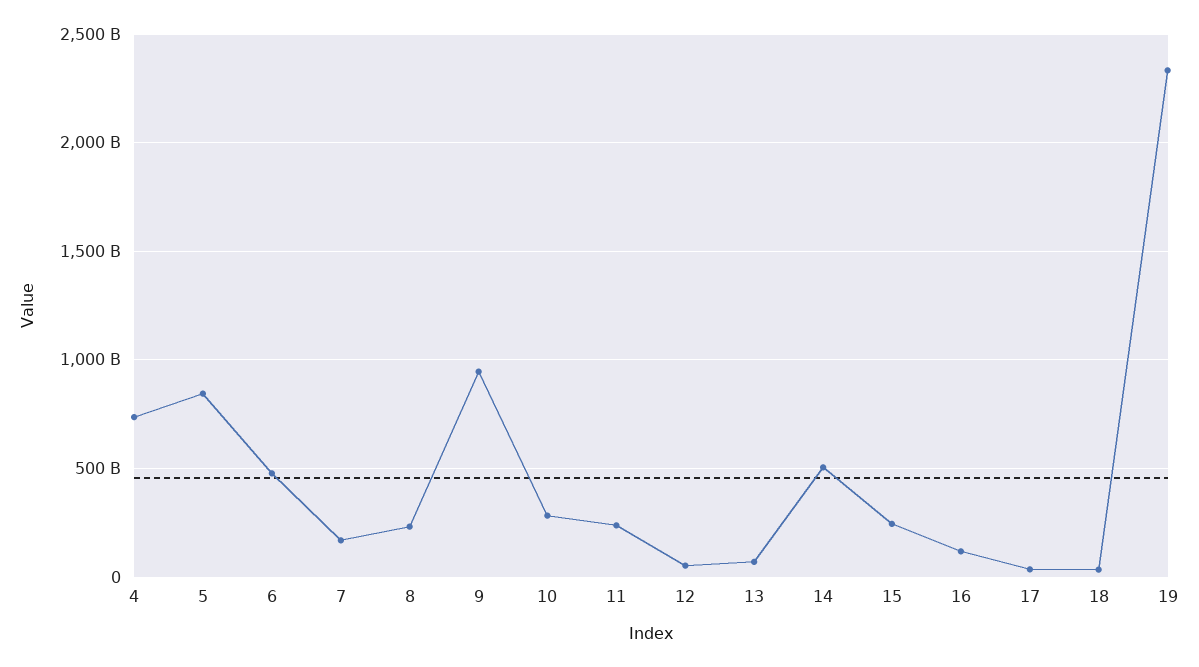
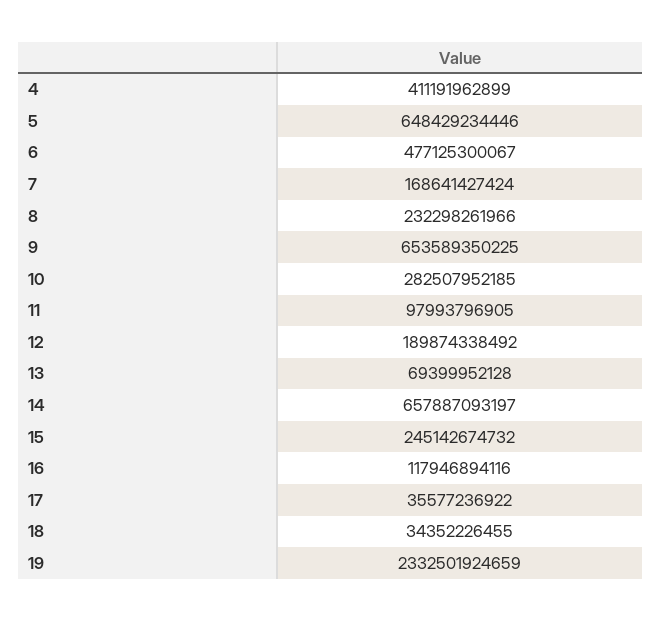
  {
-   "4": 750000000000,
+   "4": 411191962899,
-   "5": 850000000000,
+   "5": 648429234446,
    "6": 477125300067,
    "7": 168641427424,
    "8": 232298261966,
-   "9": 950000000000,
+   "9": 653589350225,
    "10": 282507952185,
-   "11": 250000000000,
+   "11": 97993796905,
-   "12": 50000000000,
+   "12": 189874338492,
    "13": 69399952128,
-   "14": 500000000000,
+   "14": 657887093197,
    "15": 245142674732,
    "16": 117946894116,
    "17": 35577236922,
    "18": 34352226455,
    "19": 2332501924659
  }

